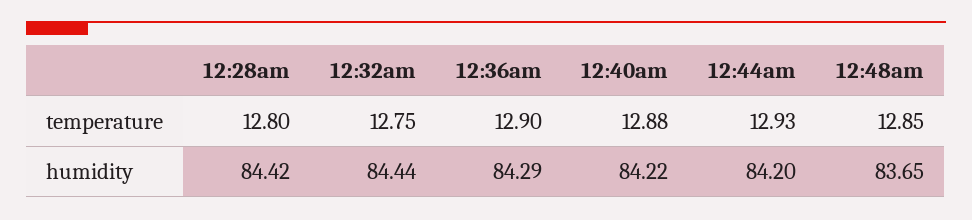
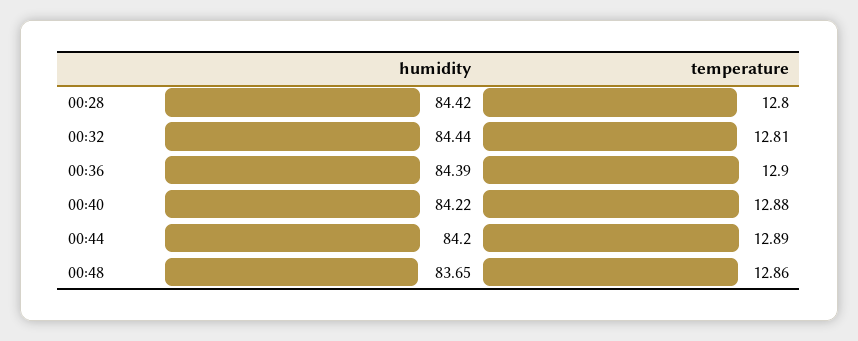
  {
    "12:28am": {
      "temperature": 12.8,
      "humidity": 84.42
    },
    "12:32am": {
-     "temperature": 12.75,
+     "temperature": 12.81,
      "humidity": 84.44
    },
    "12:36am": {
      "temperature": 12.9,
-     "humidity": 84.29
+     "humidity": 84.39
    },
    "12:40am": {
      "temperature": 12.88,
      "humidity": 84.22
    },
    "12:44am": {
-     "temperature": 12.93,
+     "temperature": 12.89,
      "humidity": 84.2
    },
    "12:48am": {
-     "temperature": 12.85,
+     "temperature": 12.86,
      "humidity": 83.65
    }
  }

